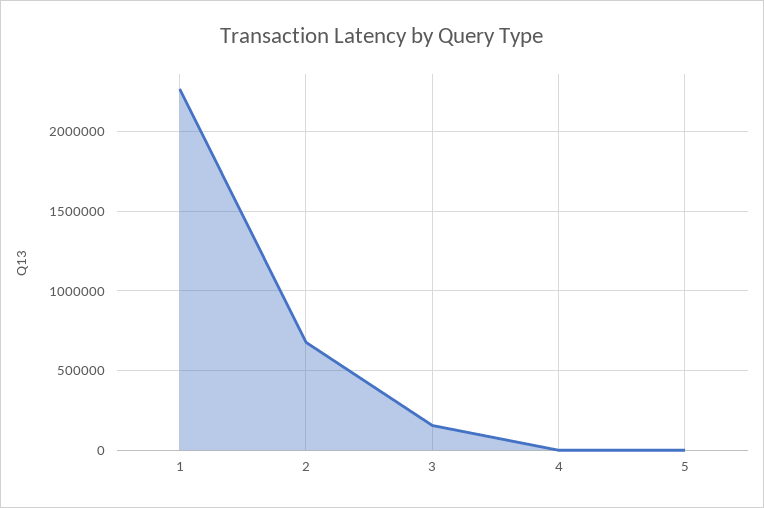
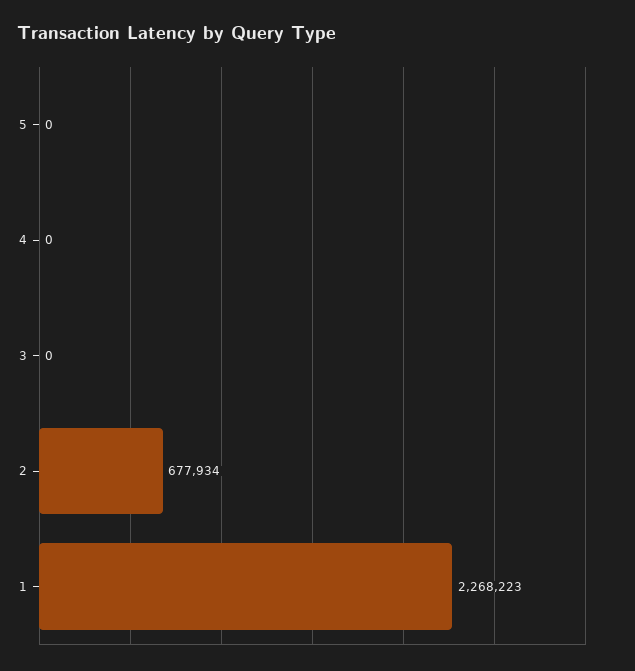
  {
    "1": 2268223,
    "2": 677934,
-   "3": 150000,
+   "3": 0,
    "4": 0,
    "5": 0
  }

